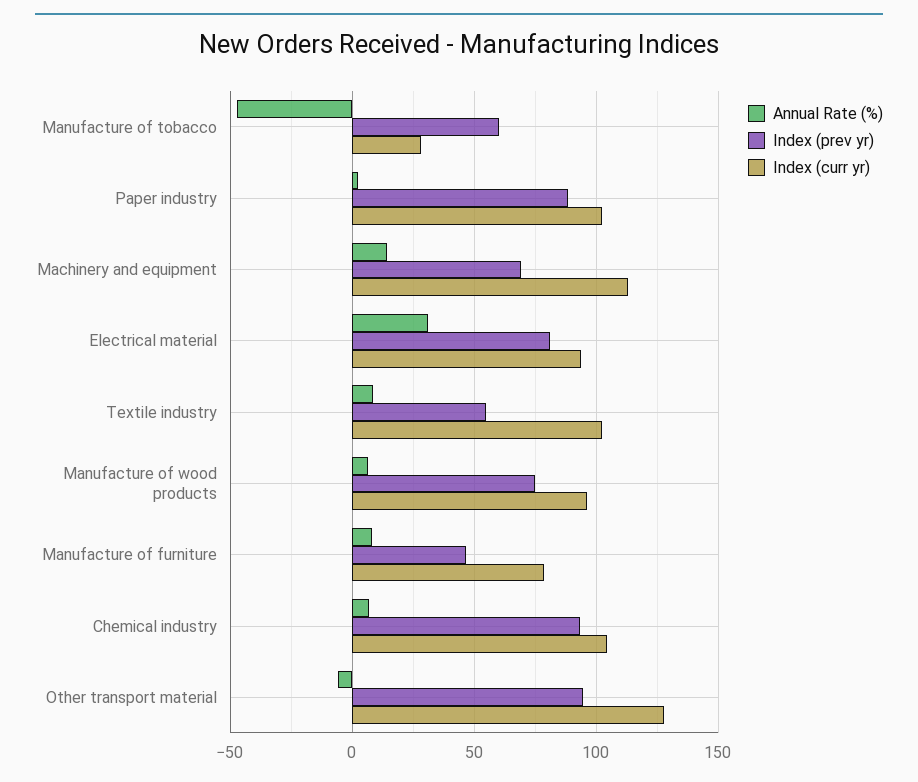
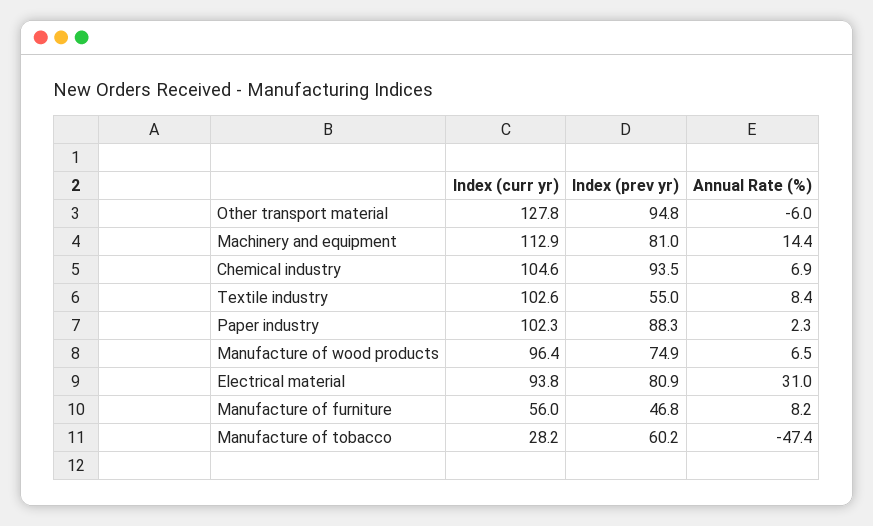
  {
    "Annual Rate (%)": {
      "Manufacture of tobacco": -47.4,
      "Paper industry": 2.3,
      "Machinery and equipment": 14.4,
      "Electrical material": 31,
      "Textile industry": 8.4,
      "Manufacture of wood products": 6.5,
      "Manufacture of furniture": 8.2,
      "Chemical industry": 6.9,
      "Other transport material": -6
    },
    "Index (prev yr)": {
      "Manufacture of tobacco": 60.2,
      "Paper industry": 88.3,
-     "Machinery and equipment": 70,
+     "Machinery and equipment": 81,
      "Electrical material": 80.9,
      "Textile industry": 55,
      "Manufacture of wood products": 74.9,
      "Manufacture of furniture": 46.8,
      "Chemical industry": 93.5,
      "Other transport material": 94.8
    },
    "Index (curr yr)": {
      "Manufacture of tobacco": 28.2,
      "Paper industry": 102.3,
      "Machinery and equipment": 112.9,
      "Electrical material": 93.8,
      "Textile industry": 102.6,
      "Manufacture of wood products": 96.4,
-     "Manufacture of furniture": 80,
+     "Manufacture of furniture": 56,
      "Chemical industry": 104.6,
      "Other transport material": 127.8
    }
  }

